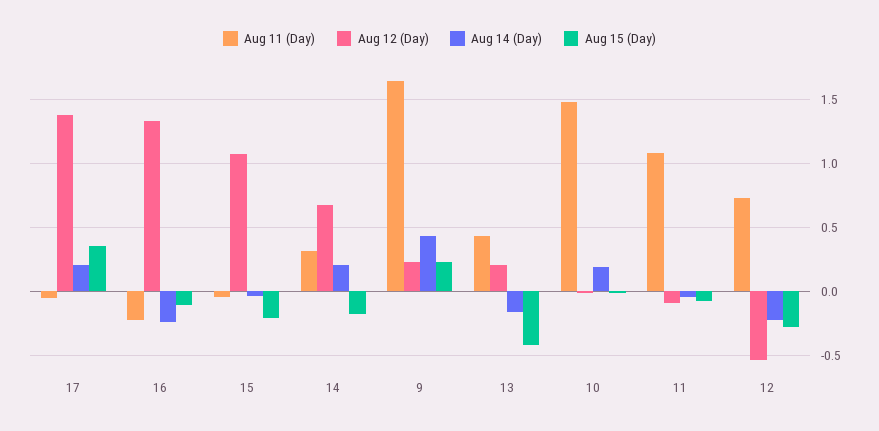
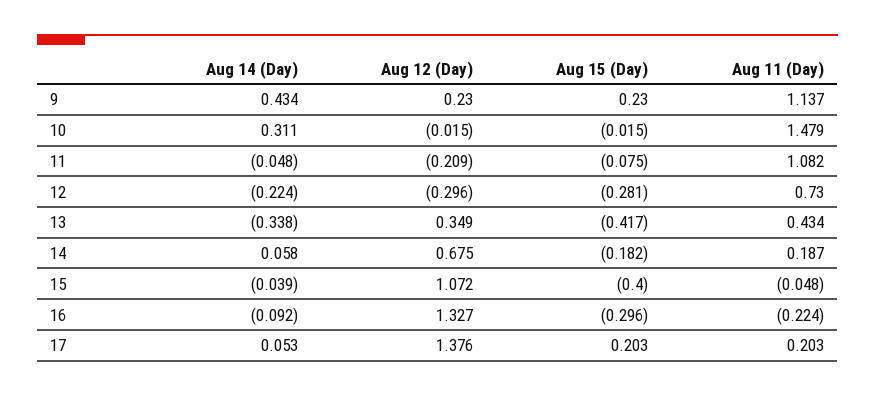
  {
    "Aug 11 (Day)": {
-     "17": -0.05,
+     "17": 0.203,
      "16": -0.224,
      "15": -0.048,
-     "14": 0.3,
+     "14": 0.187,
-     "9": 1.65,
+     "9": 1.137,
      "13": 0.434,
      "10": 1.479,
      "11": 1.082,
      "12": 0.73
    },
    "Aug 12 (Day)": {
      "17": 1.376,
      "16": 1.327,
      "15": 1.072,
      "14": 0.675,
      "9": 0.23,
-     "13": 0.2,
+     "13": 0.349,
      "10": -0.015,
-     "11": -0.1,
+     "11": -0.209,
-     "12": -0.55
+     "12": -0.296
    },
    "Aug 14 (Day)": {
-     "17": 0.2,
+     "17": 0.053,
-     "16": -0.25,
+     "16": -0.092,
      "15": -0.039,
-     "14": 0.2,
+     "14": 0.058,
      "9": 0.434,
-     "13": -0.15,
+     "13": -0.338,
-     "10": 0.2,
+     "10": 0.311,
      "11": -0.048,
      "12": -0.224
    },
    "Aug 15 (Day)": {
-     "17": 0.35,
+     "17": 0.203,
-     "16": -0.1,
+     "16": -0.296,
-     "15": -0.2,
+     "15": -0.4,
      "14": -0.182,
      "9": 0.23,
      "13": -0.417,
      "10": -0.015,
      "11": -0.075,
      "12": -0.281
    }
  }

